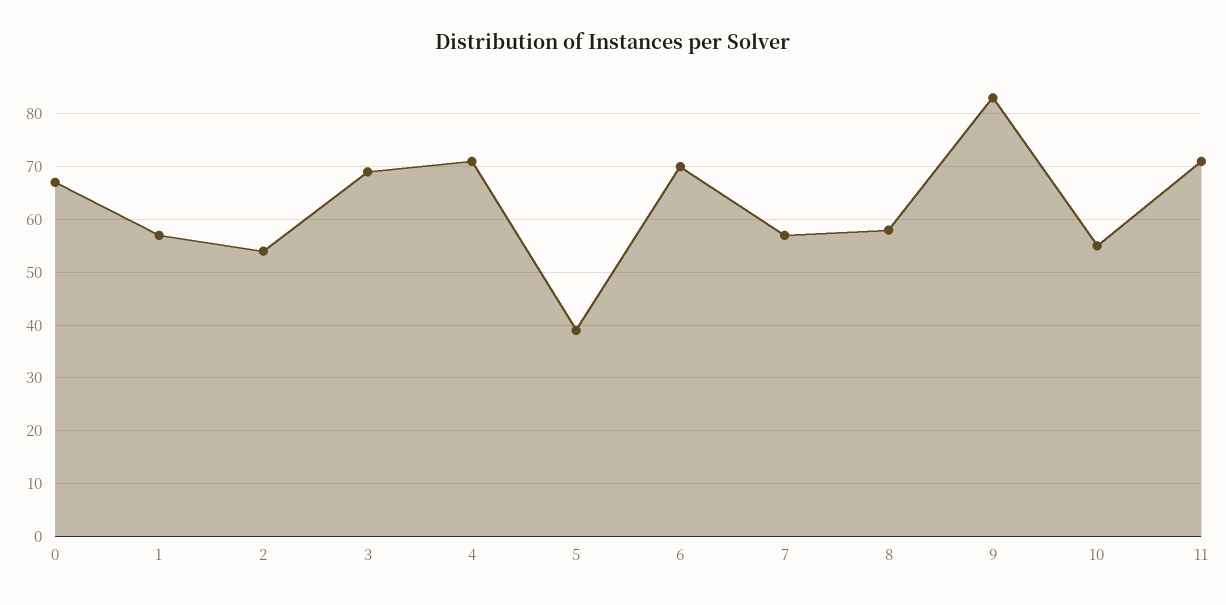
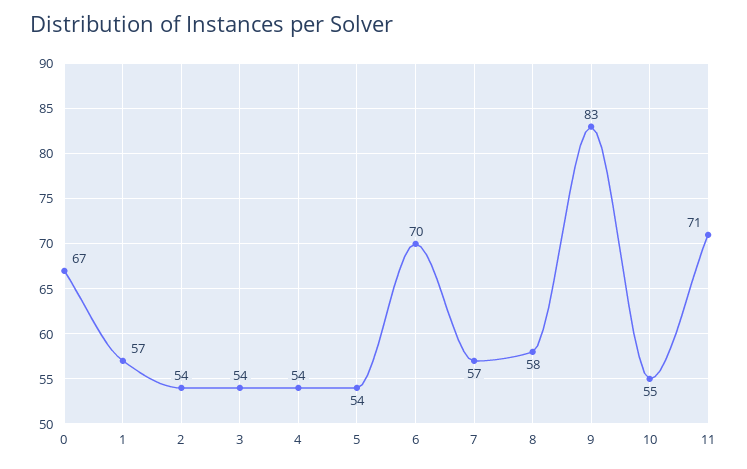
  {
    "0": 67,
    "1": 57,
    "2": 54,
-   "3": 70,
+   "3": 54,
-   "4": 70,
+   "4": 54,
-   "5": 40,
+   "5": 54,
    "6": 70,
    "7": 57,
    "8": 58,
    "9": 83,
    "10": 55,
    "11": 71
  }

